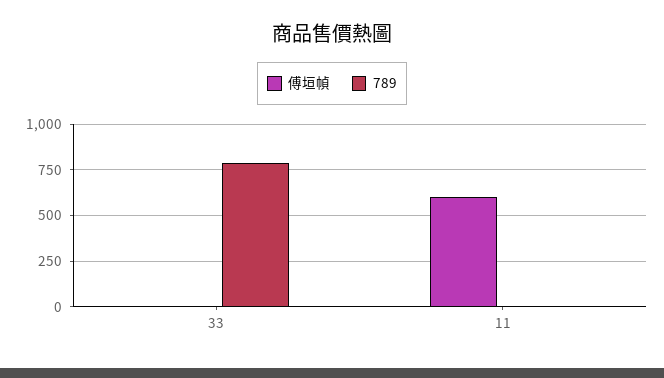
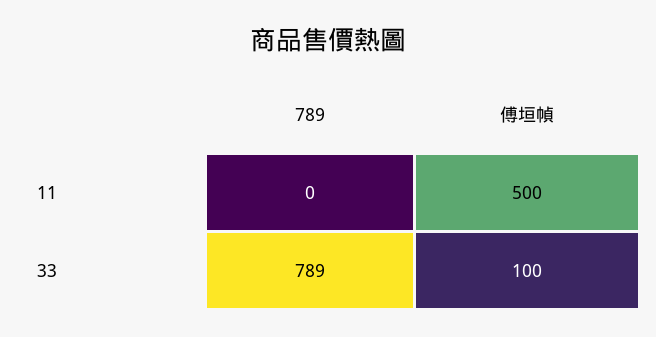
  {
    "傅垣幀": {
-     "33": 0,
+     "33": 100,
-     "11": 600
+     "11": 500
    },
    "789": {
      "33": 789,
      "11": 0
    }
  }

